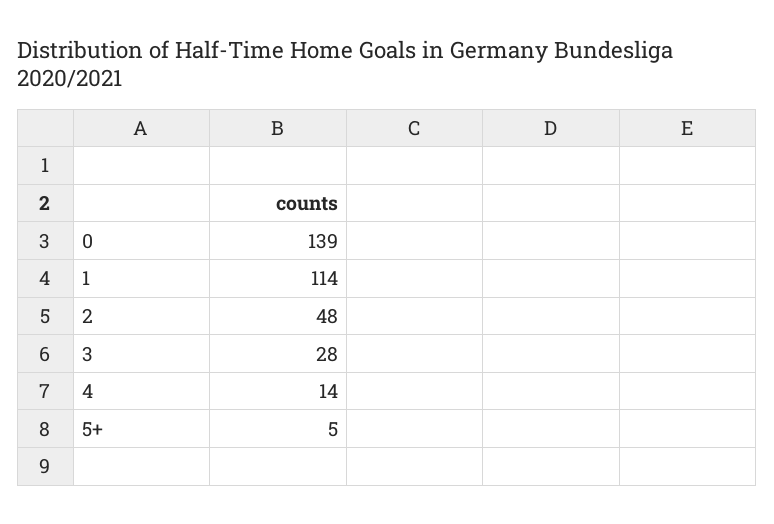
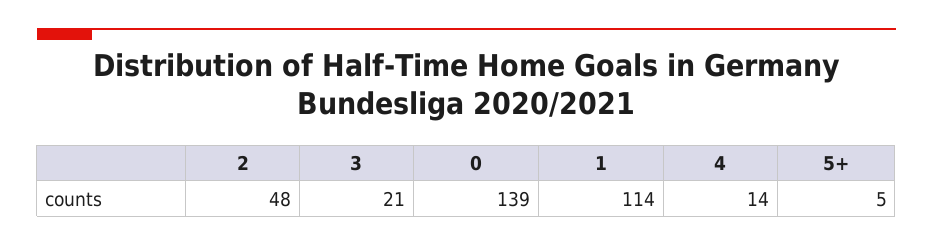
  {
    "0": 139,
    "1": 114,
    "2": 48,
-   "3": 28,
+   "3": 21,
    "4": 14,
    "5+": 5
  }

